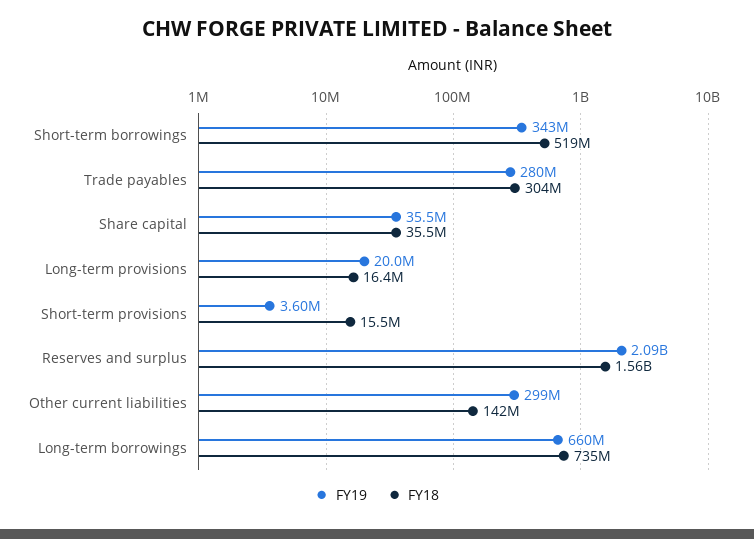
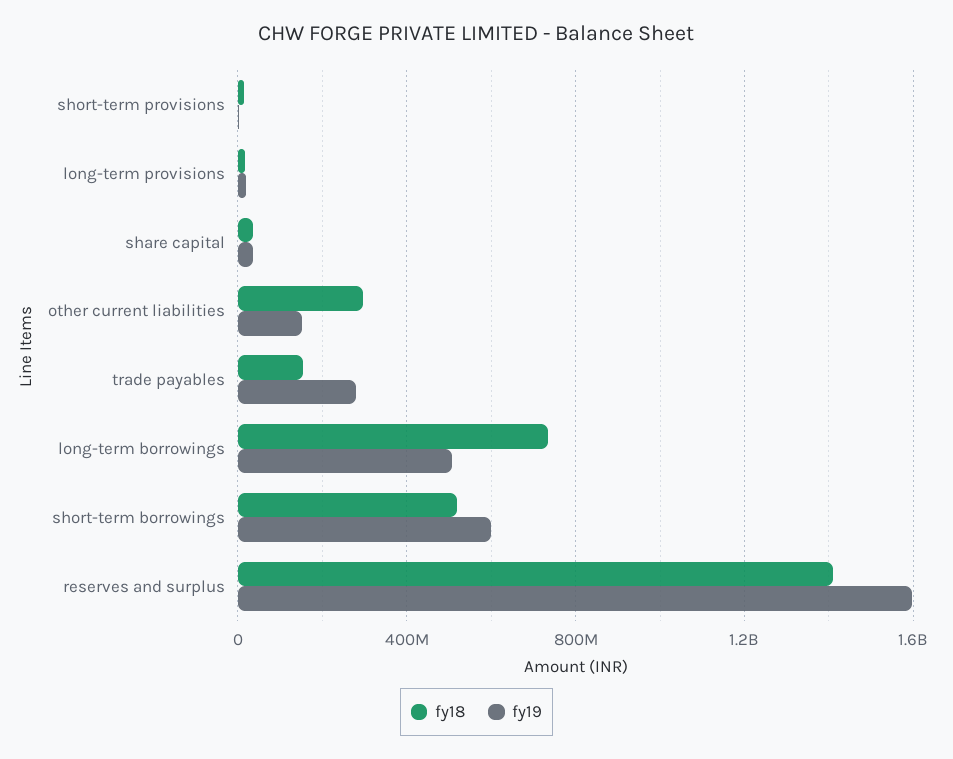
  {
    "FY19": {
-     "Short-term borrowings": 343000000,
+     "Short-term borrowings": 600000000,
      "Trade payables": 280000000,
      "Share capital": 35500000,
      "Long-term provisions": 20000000,
      "Short-term provisions": 3600000,
-     "Reserves and surplus": 2090000000,
+     "Reserves and surplus": 1600000000,
-     "Other current liabilities": 299000000,
+     "Other current liabilities": 150000000,
-     "Long-term borrowings": 660000000
+     "Long-term borrowings": 500000000
    },
    "FY18": {
      "Short-term borrowings": 519000000,
-     "Trade payables": 304000000,
+     "Trade payables": 150000000,
      "Share capital": 35500000,
      "Long-term provisions": 16400000,
      "Short-term provisions": 15500000,
-     "Reserves and surplus": 1560000000,
+     "Reserves and surplus": 1400000000,
-     "Other current liabilities": 142000000,
+     "Other current liabilities": 300000000,
      "Long-term borrowings": 735000000
    }
  }

